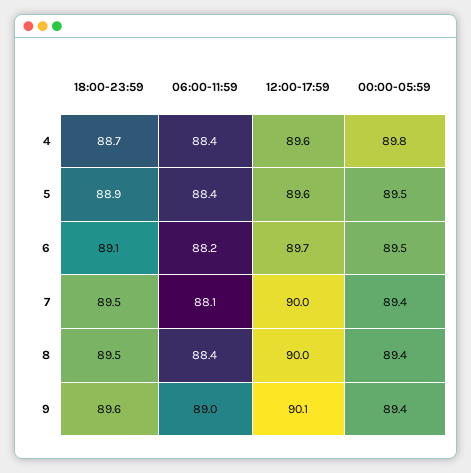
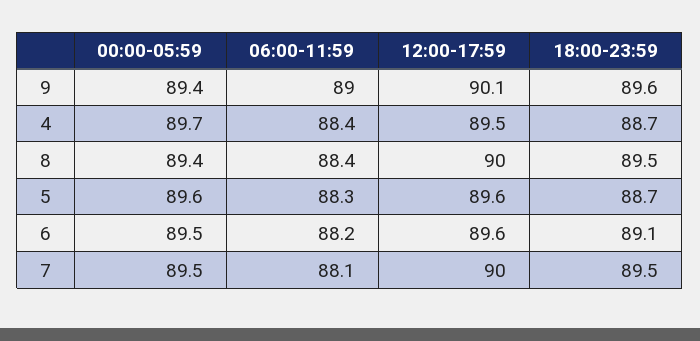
  {
    "18:00-23:59": {
      "4": 88.7,
-     "5": 88.9,
+     "5": 88.7,
      "6": 89.1,
      "7": 89.5,
      "8": 89.5,
      "9": 89.6
    },
    "06:00-11:59": {
      "4": 88.4,
-     "5": 88.4,
+     "5": 88.3,
      "6": 88.2,
      "7": 88.1,
      "8": 88.4,
      "9": 89
    },
    "12:00-17:59": {
-     "4": 89.6,
+     "4": 89.5,
      "5": 89.6,
-     "6": 89.7,
+     "6": 89.6,
      "7": 90,
      "8": 90,
      "9": 90.1
    },
    "00:00-05:59": {
-     "4": 89.8,
+     "4": 89.7,
-     "5": 89.5,
+     "5": 89.6,
      "6": 89.5,
-     "7": 89.4,
+     "7": 89.5,
      "8": 89.4,
      "9": 89.4
    }
  }

